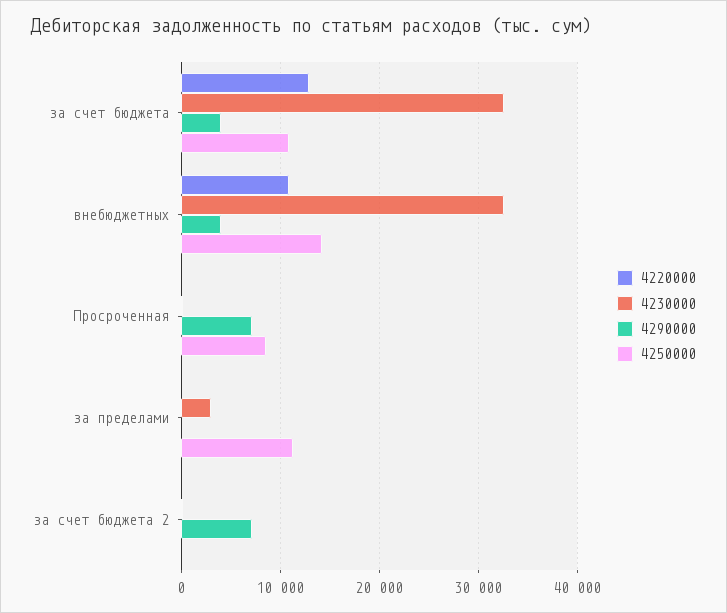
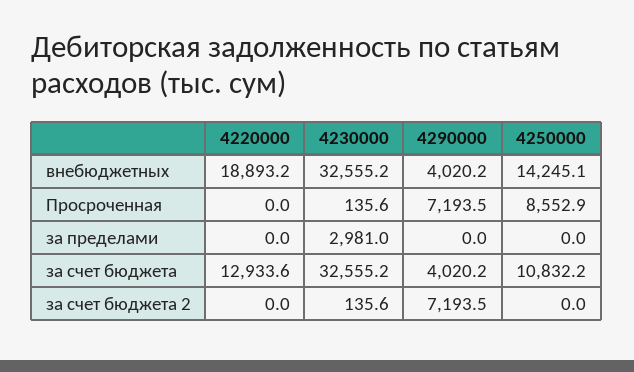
  {
    "4220000": {
      "за счет бюджета": 12933.6,
-     "внебюджетных": 11000,
+     "внебюджетных": 18893.2,
      "Просроченная": 0,
      "за пределами": 0,
      "за счет бюджета 2": 0
    },
    "4230000": {
      "за счет бюджета": 32555.2,
      "внебюджетных": 32555.2,
      "Просроченная": 135.6,
      "за пределами": 2981,
      "за счет бюджета 2": 135.6
    },
    "4290000": {
      "за счет бюджета": 4020.2,
      "внебюджетных": 4020.2,
      "Просроченная": 7193.5,
      "за пределами": 0,
      "за счет бюджета 2": 7193.5
    },
    "4250000": {
      "за счет бюджета": 10832.2,
      "внебюджетных": 14245.1,
      "Просроченная": 8552.9,
-     "за пределами": 11000,
+     "за пределами": 0,
      "за счет бюджета 2": 0
    }
  }

